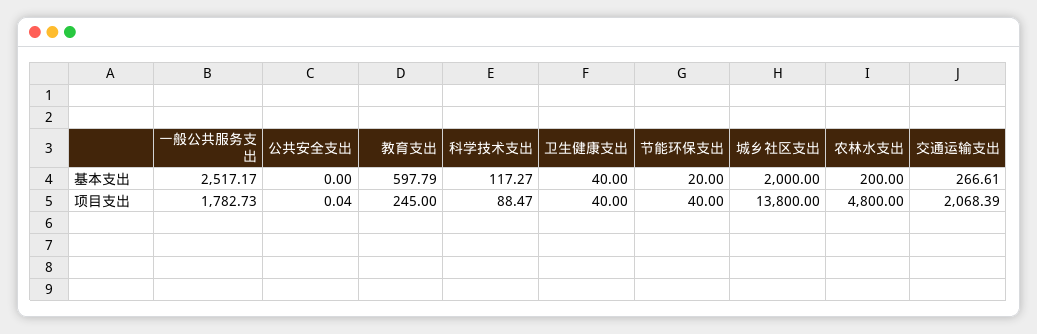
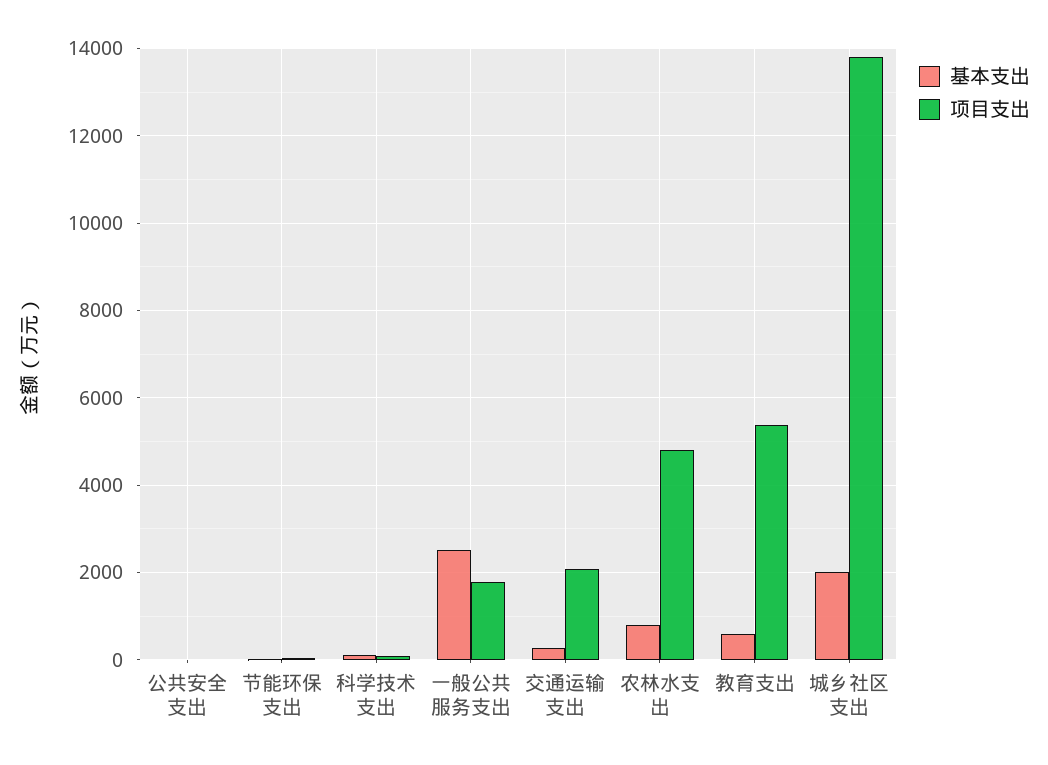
  {
    "基本支出": {
      "一般公共服务支出": 2517.17,
      "公共安全支出": 0,
      "教育支出": 597.79,
      "科学技术支出": 117.27,
-     "卫生健康支出": 40,
      "节能环保支出": 20,
      "城乡社区支出": 2000,
-     "农林水支出": 200,
+     "农林水支出": 800,
      "交通运输支出": 266.61
    },
    "项目支出": {
      "一般公共服务支出": 1782.73,
      "公共安全支出": 0.04,
-     "教育支出": 245,
+     "教育支出": 5400,
      "科学技术支出": 88.47,
-     "卫生健康支出": 40,
      "节能环保支出": 40,
      "城乡社区支出": 13800,
      "农林水支出": 4800,
      "交通运输支出": 2068.39
    }
  }

